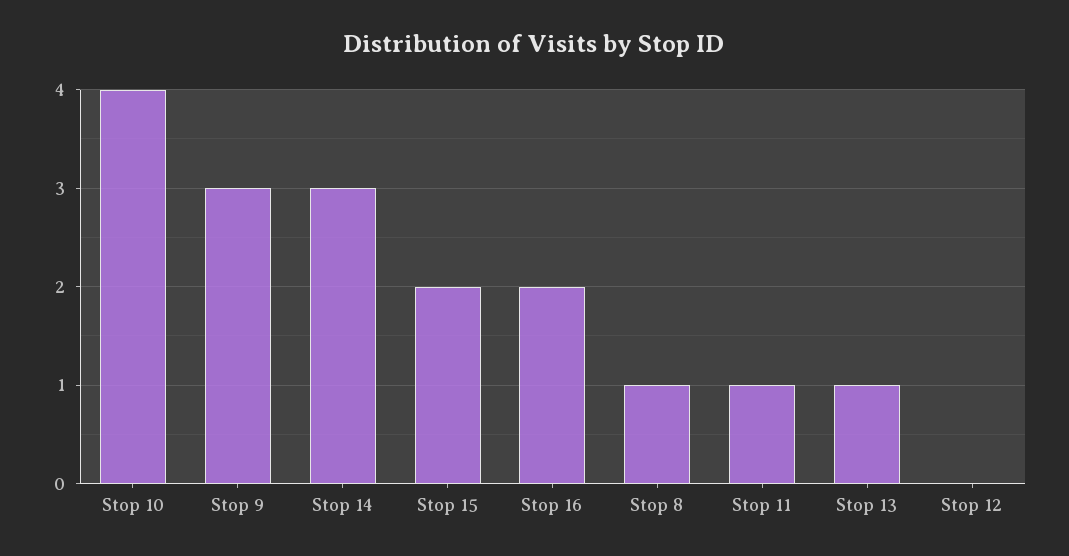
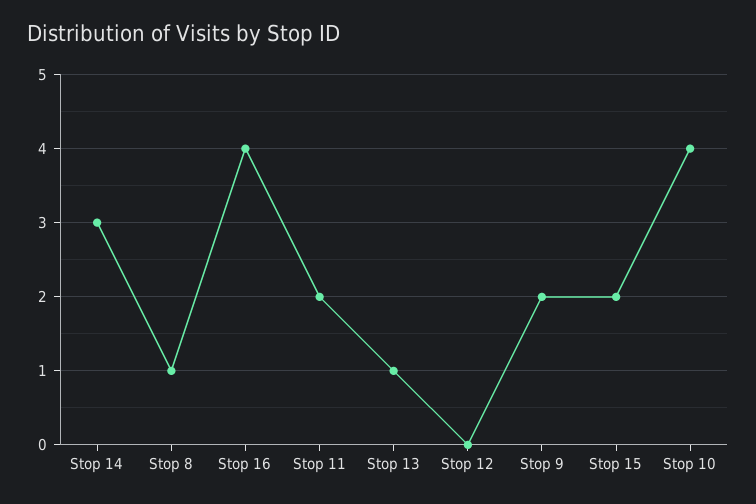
  {
    "Stop 10": 4,
-   "Stop 9": 3,
+   "Stop 9": 2,
    "Stop 14": 3,
    "Stop 15": 2,
-   "Stop 16": 2,
+   "Stop 16": 4,
    "Stop 8": 1,
-   "Stop 11": 1,
+   "Stop 11": 2,
    "Stop 13": 1,
    "Stop 12": 0
  }

